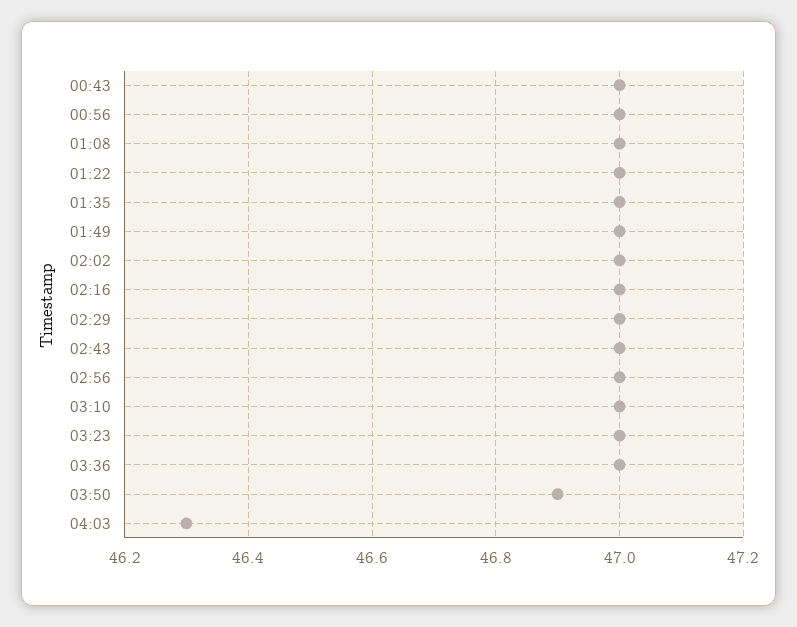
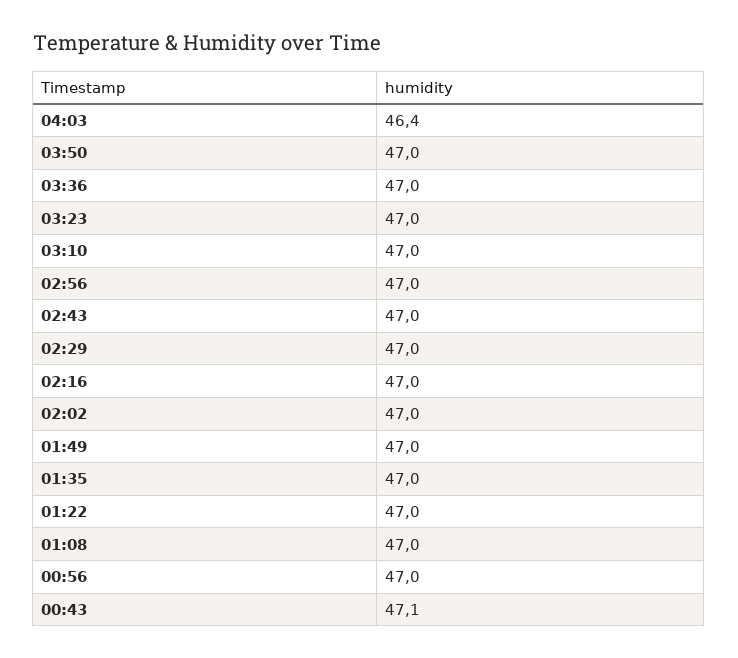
  {
-   "00:43": 47,
+   "00:43": 47.1,
    "00:56": 47,
    "01:08": 47,
    "01:22": 47,
    "01:35": 47,
    "01:49": 47,
    "02:02": 47,
    "02:16": 47,
    "02:29": 47,
    "02:43": 47,
    "02:56": 47,
    "03:10": 47,
    "03:23": 47,
    "03:36": 47,
-   "03:50": 46.9,
+   "03:50": 47,
-   "04:03": 46.3
+   "04:03": 46.4
  }

